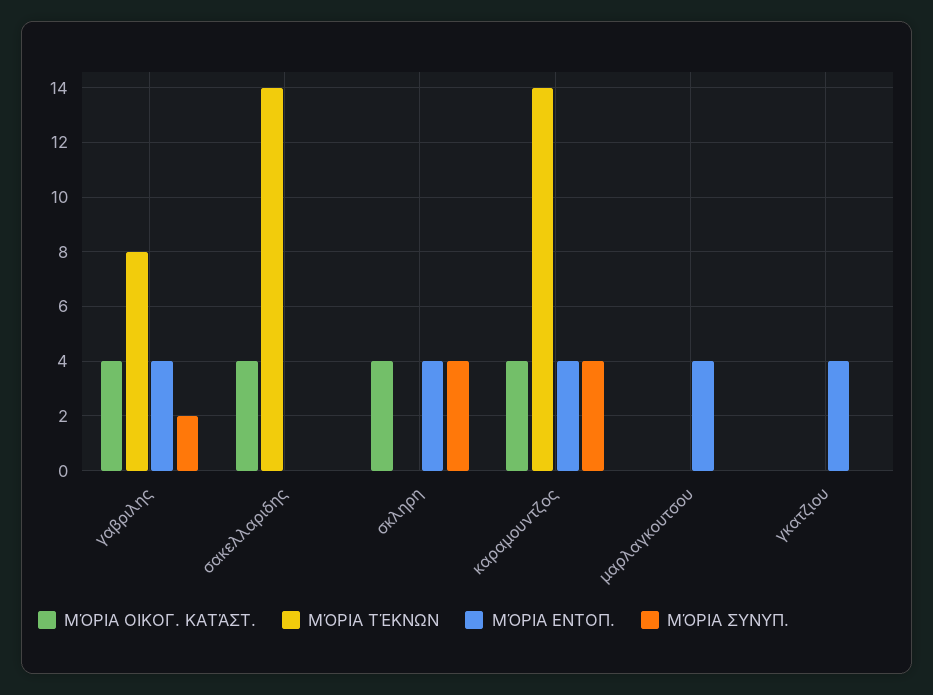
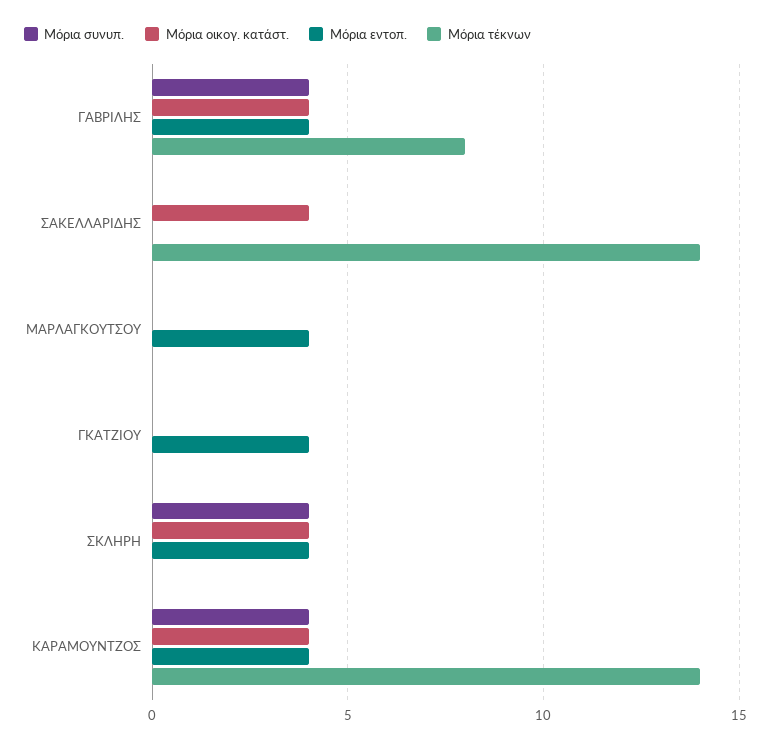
  {
    "ΜΌΡΙΑ ΟΙΚΟΓ. ΚΑΤΆΣΤ.": {
      "γαβριλης": 4,
      "σακελλαριδης": 4,
      "σκληρη": 4,
      "καραμουντζος": 4,
      "μαρλαγκουτσου": 0,
      "γκατζιου": 0
    },
    "ΜΌΡΙΑ ΤΈΚΝΩΝ": {
      "γαβριλης": 8,
      "σακελλαριδης": 14,
      "σκληρη": 0,
      "καραμουντζος": 14,
      "μαρλαγκουτσου": 0,
      "γκατζιου": 0
    },
    "ΜΌΡΙΑ ΕΝΤΟΠ.": {
      "γαβριλης": 4,
      "σακελλαριδης": 0,
      "σκληρη": 4,
      "καραμουντζος": 4,
      "μαρλαγκουτσου": 4,
      "γκατζιου": 4
    },
    "ΜΌΡΙΑ ΣΥΝΥΠ.": {
-     "γαβριλης": 2,
+     "γαβριλης": 4,
      "σακελλαριδης": 0,
      "σκληρη": 4,
      "καραμουντζος": 4,
      "μαρλαγκουτσου": 0,
      "γκατζιου": 0
    }
  }

